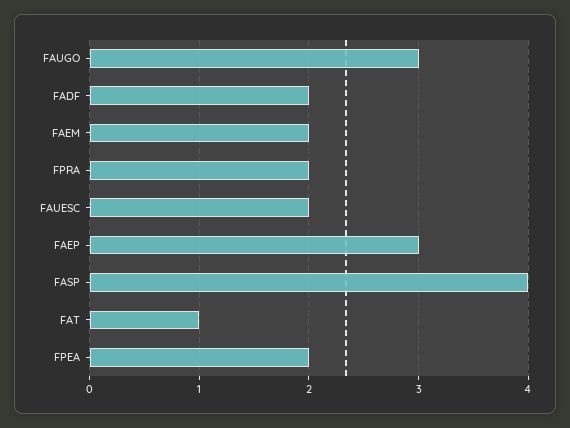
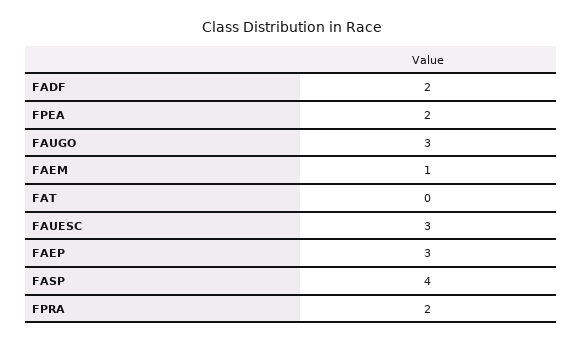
  {
    "FAUGO": 3,
    "FADF": 2,
-   "FAEM": 2,
+   "FAEM": 1,
    "FPRA": 2,
-   "FAUESC": 2,
+   "FAUESC": 3,
    "FAEP": 3,
    "FASP": 4,
-   "FAT": 1,
+   "FAT": 0,
    "FPEA": 2
  }

